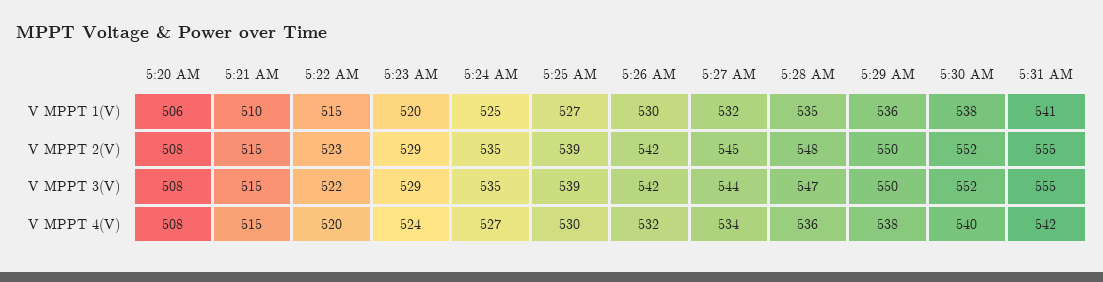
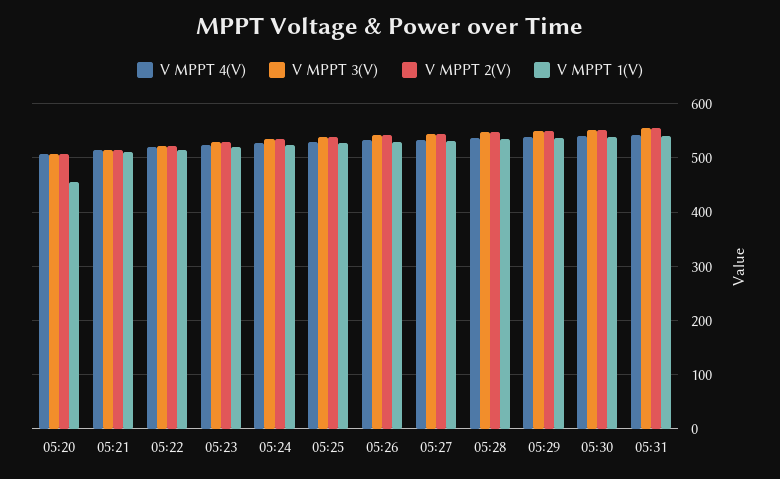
  {
    "V MPPT 1(V)": {
-     "5:20 AM": 506,
+     "5:20 AM": 460,
      "5:21 AM": 510,
      "5:22 AM": 515,
      "5:23 AM": 520,
      "5:24 AM": 525,
      "5:25 AM": 527,
      "5:26 AM": 530,
      "5:27 AM": 532,
      "5:28 AM": 535,
      "5:29 AM": 536,
      "5:30 AM": 538,
      "5:31 AM": 541
    },
    "V MPPT 2(V)": {
      "5:20 AM": 508,
      "5:21 AM": 515,
      "5:22 AM": 523,
      "5:23 AM": 529,
      "5:24 AM": 535,
      "5:25 AM": 539,
      "5:26 AM": 542,
      "5:27 AM": 545,
      "5:28 AM": 548,
      "5:29 AM": 550,
      "5:30 AM": 552,
      "5:31 AM": 555
    },
    "V MPPT 3(V)": {
      "5:20 AM": 508,
      "5:21 AM": 515,
      "5:22 AM": 522,
      "5:23 AM": 529,
      "5:24 AM": 535,
      "5:25 AM": 539,
      "5:26 AM": 542,
      "5:27 AM": 544,
      "5:28 AM": 547,
      "5:29 AM": 550,
      "5:30 AM": 552,
      "5:31 AM": 555
    },
    "V MPPT 4(V)": {
      "5:20 AM": 508,
      "5:21 AM": 515,
      "5:22 AM": 520,
      "5:23 AM": 524,
      "5:24 AM": 527,
      "5:25 AM": 530,
      "5:26 AM": 532,
      "5:27 AM": 534,
      "5:28 AM": 536,
      "5:29 AM": 538,
      "5:30 AM": 540,
      "5:31 AM": 542
    }
  }

